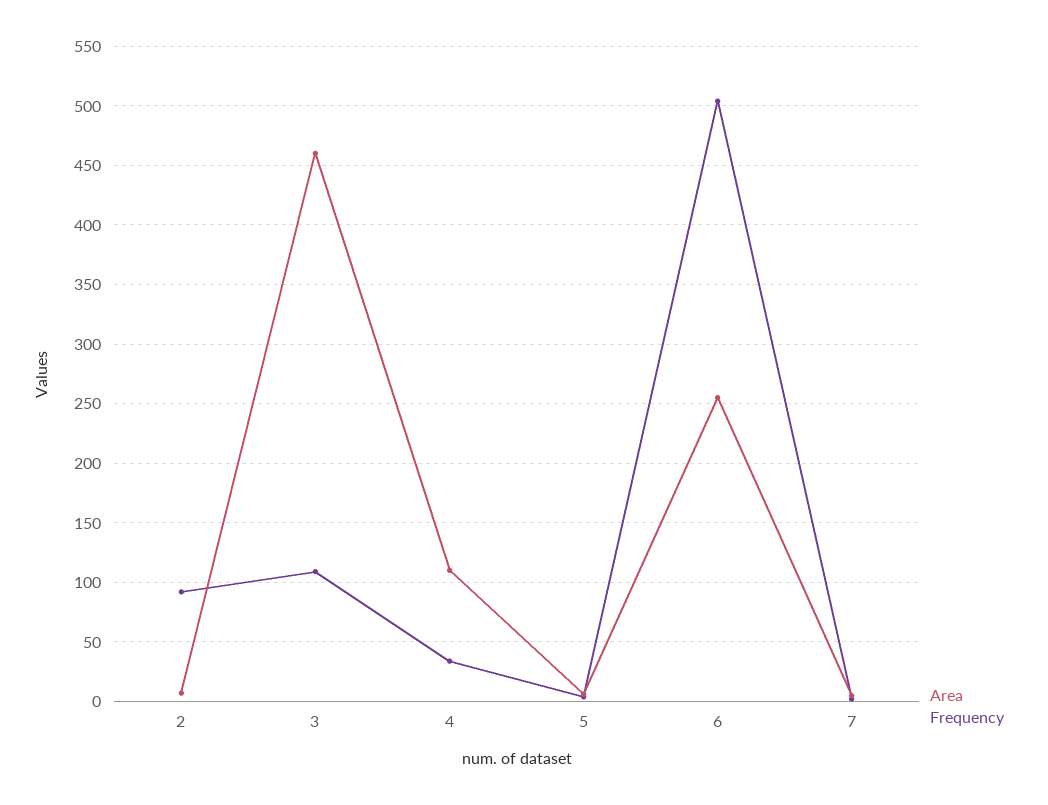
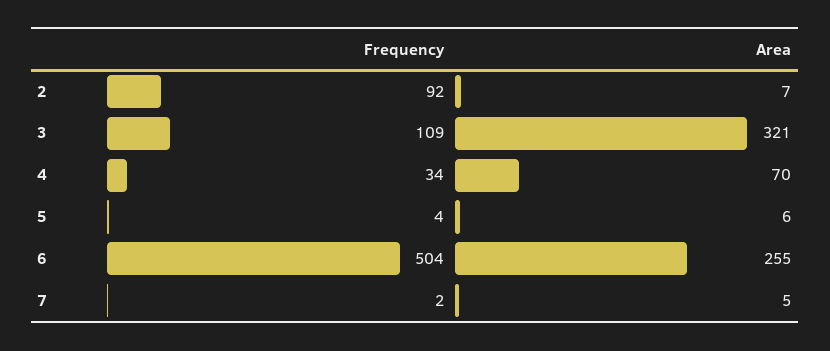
  {
    "Area": {
      "2": 7,
-     "3": 460,
+     "3": 321,
-     "4": 110,
+     "4": 70,
      "5": 6,
      "6": 255,
      "7": 5
    },
    "Frequency": {
      "2": 92,
      "3": 109,
      "4": 34,
      "5": 4,
      "6": 504,
      "7": 2
    }
  }

